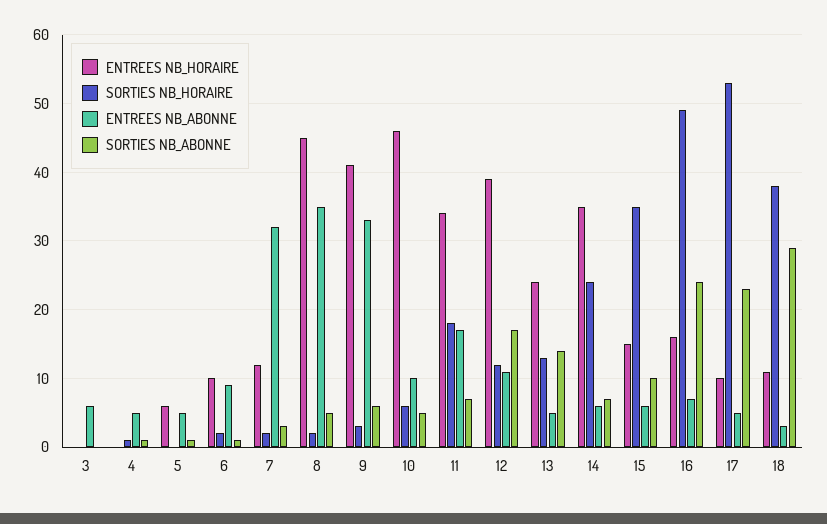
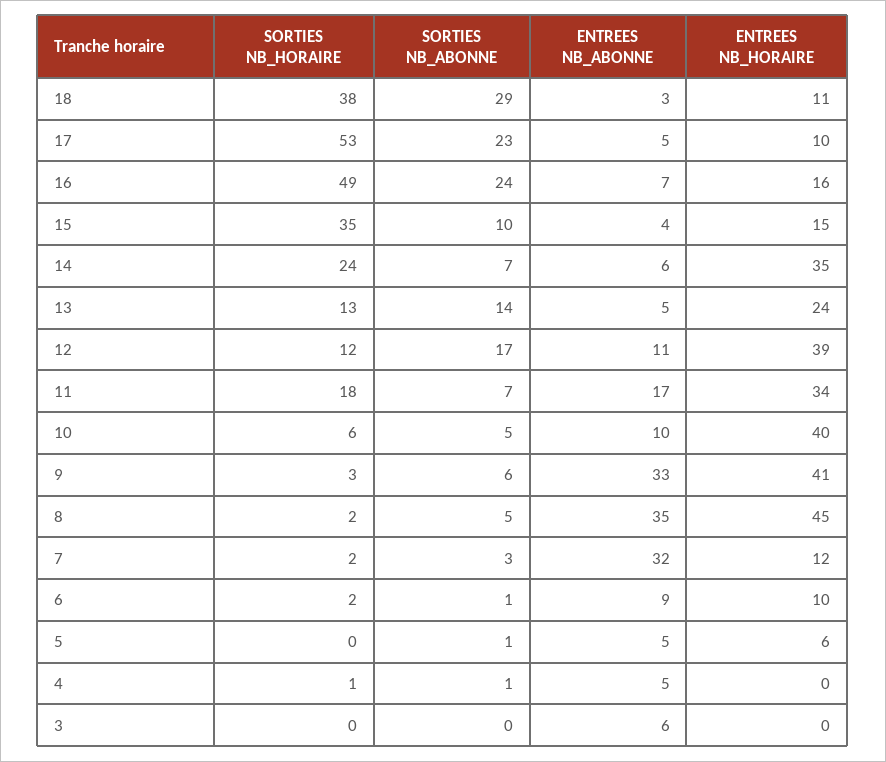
  {
    "ENTREES NB_HORAIRE": {
      "3": 0,
      "4": 0,
      "5": 6,
      "6": 10,
      "7": 12,
      "8": 45,
      "9": 41,
-     "10": 46,
+     "10": 40,
      "11": 34,
      "12": 39,
      "13": 24,
      "14": 35,
      "15": 15,
      "16": 16,
      "17": 10,
      "18": 11
    },
    "SORTIES NB_HORAIRE": {
      "3": 0,
      "4": 1,
      "5": 0,
      "6": 2,
      "7": 2,
      "8": 2,
      "9": 3,
      "10": 6,
      "11": 18,
      "12": 12,
      "13": 13,
      "14": 24,
      "15": 35,
      "16": 49,
      "17": 53,
      "18": 38
    },
    "ENTREES NB_ABONNE": {
      "3": 6,
      "4": 5,
      "5": 5,
      "6": 9,
      "7": 32,
      "8": 35,
      "9": 33,
      "10": 10,
      "11": 17,
      "12": 11,
      "13": 5,
      "14": 6,
-     "15": 6,
+     "15": 4,
      "16": 7,
      "17": 5,
      "18": 3
    },
    "SORTIES NB_ABONNE": {
      "3": 0,
      "4": 1,
      "5": 1,
      "6": 1,
      "7": 3,
      "8": 5,
      "9": 6,
      "10": 5,
      "11": 7,
      "12": 17,
      "13": 14,
      "14": 7,
      "15": 10,
      "16": 24,
      "17": 23,
      "18": 29
    }
  }

